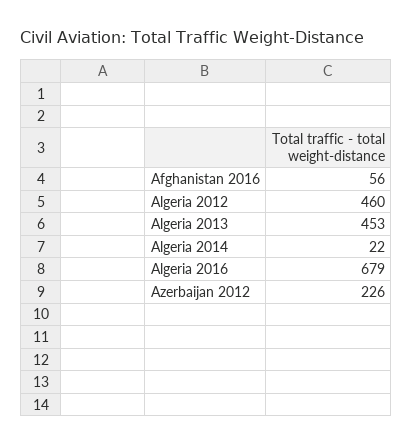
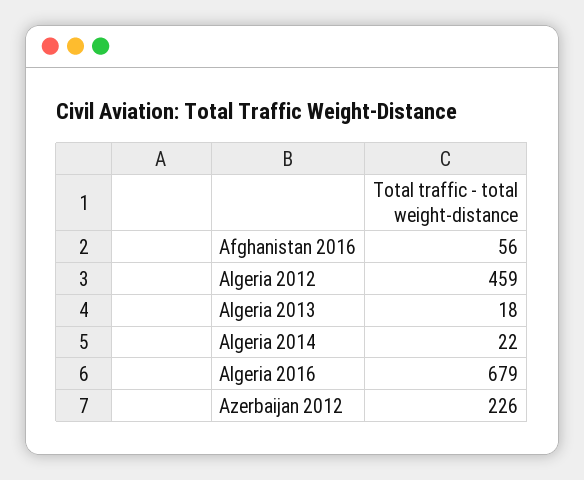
  {
    "Afghanistan 2016": 56,
-   "Algeria 2012": 460,
+   "Algeria 2012": 459,
-   "Algeria 2013": 453,
+   "Algeria 2013": 18,
    "Algeria 2014": 22,
    "Algeria 2016": 679,
    "Azerbaijan 2012": 226
  }

